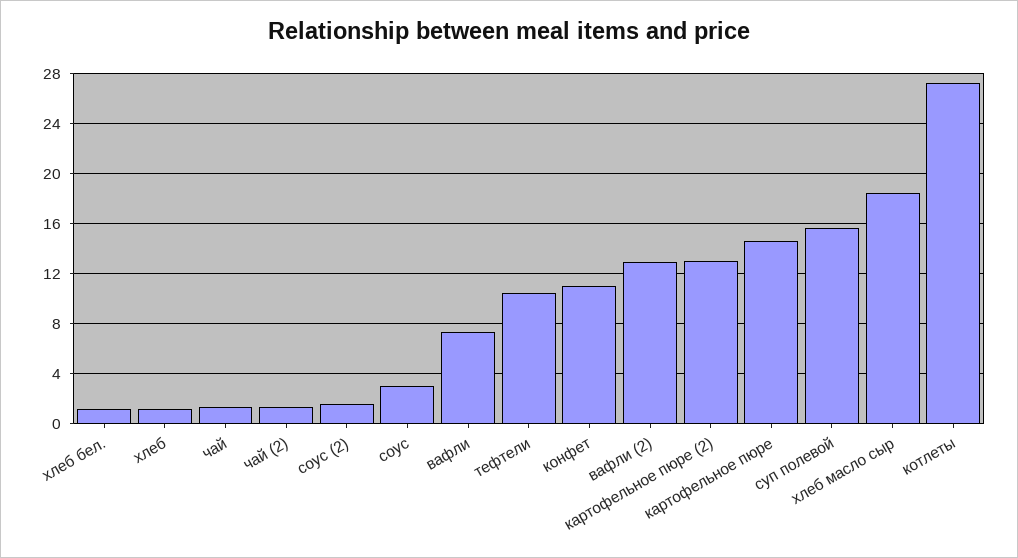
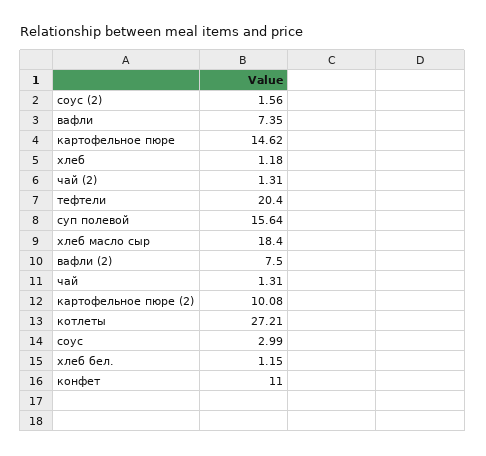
  {
    "хлеб бел.": 1.15,
    "хлеб": 1.18,
    "чай": 1.31,
    "чай (2)": 1.31,
    "соус (2)": 1.56,
    "соус": 2.99,
    "вафли": 7.35,
-   "тефтели": 10.5,
+   "тефтели": 20.4,
    "конфет": 11,
-   "вафли (2)": 13,
+   "вафли (2)": 7.5,
-   "картофельное пюре (2)": 13,
+   "картофельное пюре (2)": 10.08,
    "картофельное пюре": 14.62,
    "суп полевой": 15.64,
    "хлеб масло сыр": 18.4,
    "котлеты": 27.21
  }

